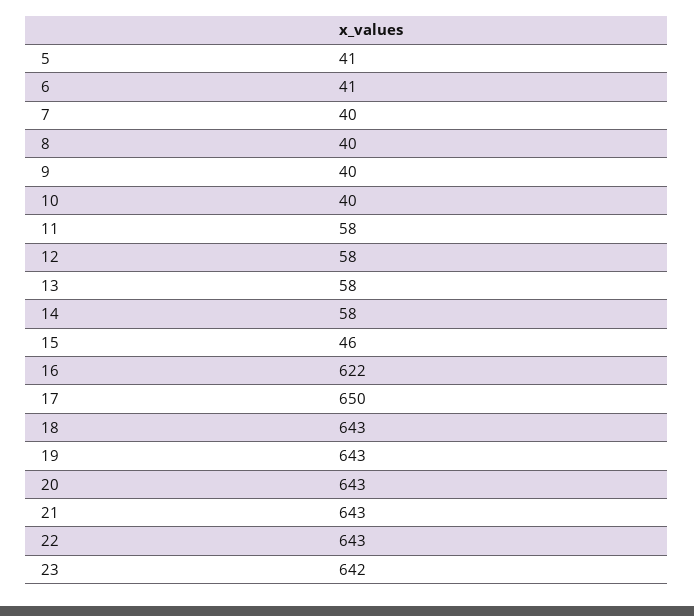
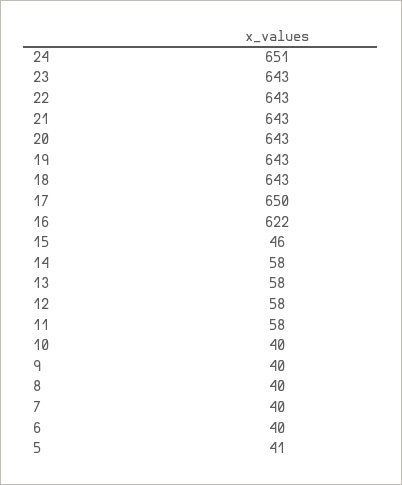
  {
    "5": 41,
-   "6": 41,
+   "6": 40,
    "7": 40,
    "8": 40,
    "9": 40,
    "10": 40,
    "11": 58,
    "12": 58,
    "13": 58,
    "14": 58,
    "15": 46,
    "16": 622,
    "17": 650,
    "18": 643,
    "19": 643,
    "20": 643,
    "21": 643,
    "22": 643,
-   "23": 642
+   "23": 643,
+   "24": 651
  }

